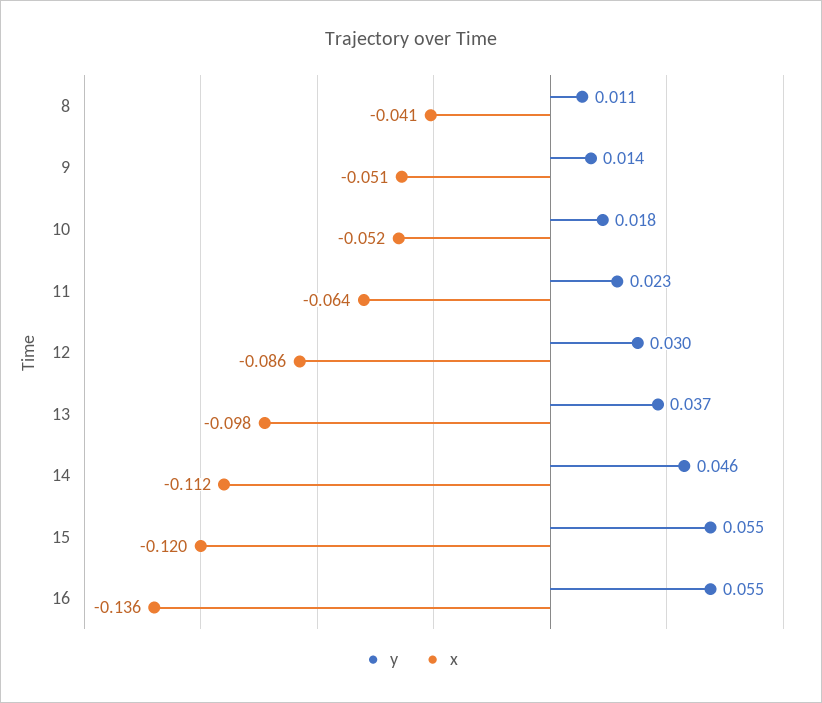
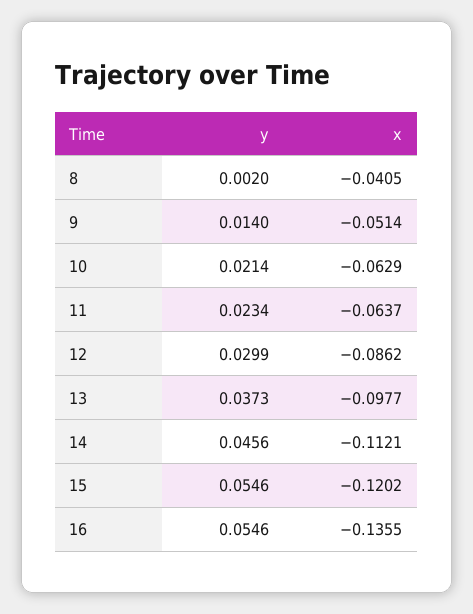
  {
    "y": {
-     "8": 0.011,
+     "8": 0.002,
      "9": 0.014,
-     "10": 0.018,
+     "10": 0.0214,
      "11": 0.0234,
      "12": 0.0299,
      "13": 0.0373,
      "14": 0.0456,
      "15": 0.0546,
      "16": 0.0546
    },
    "x": {
      "8": -0.0405,
      "9": -0.0514,
-     "10": -0.052,
+     "10": -0.0629,
      "11": -0.0637,
      "12": -0.0862,
      "13": -0.0977,
      "14": -0.1121,
      "15": -0.1202,
      "16": -0.1355
    }
  }

